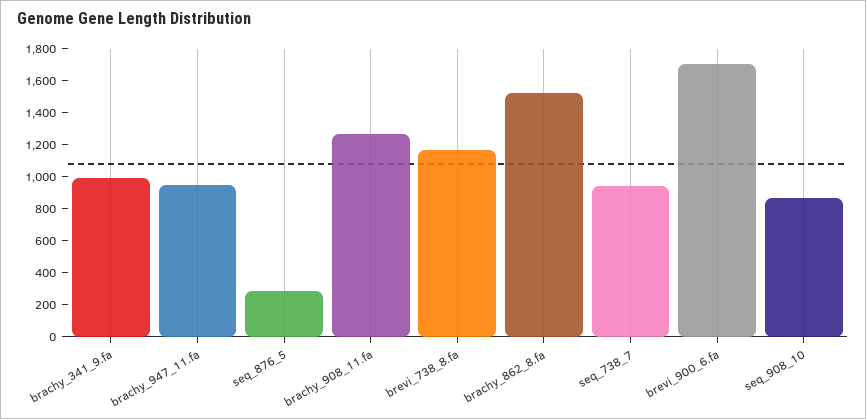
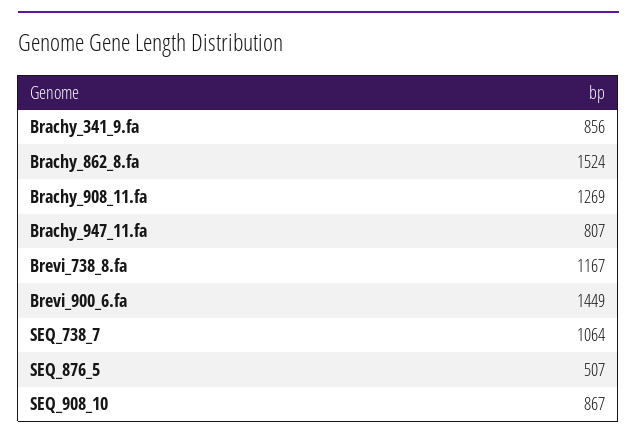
  {
-   "brachy_341_9.fa": 1000,
+   "brachy_341_9.fa": 856,
-   "brachy_947_11.fa": 950,
+   "brachy_947_11.fa": 807,
-   "seq_876_5": 300,
+   "seq_876_5": 507,
    "brachy_908_11.fa": 1269,
    "brevi_738_8.fa": 1167,
    "brachy_862_8.fa": 1524,
-   "seq_738_7": 950,
+   "seq_738_7": 1064,
-   "brevi_900_6.fa": 1700,
+   "brevi_900_6.fa": 1449,
    "seq_908_10": 867
  }

